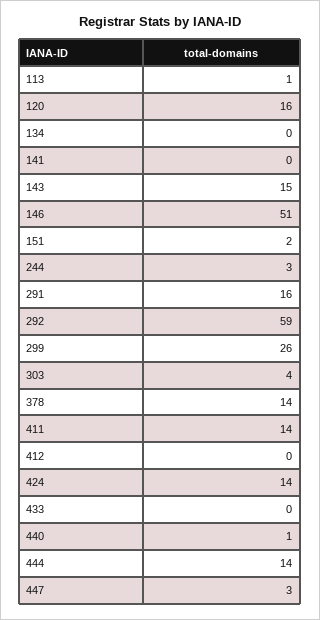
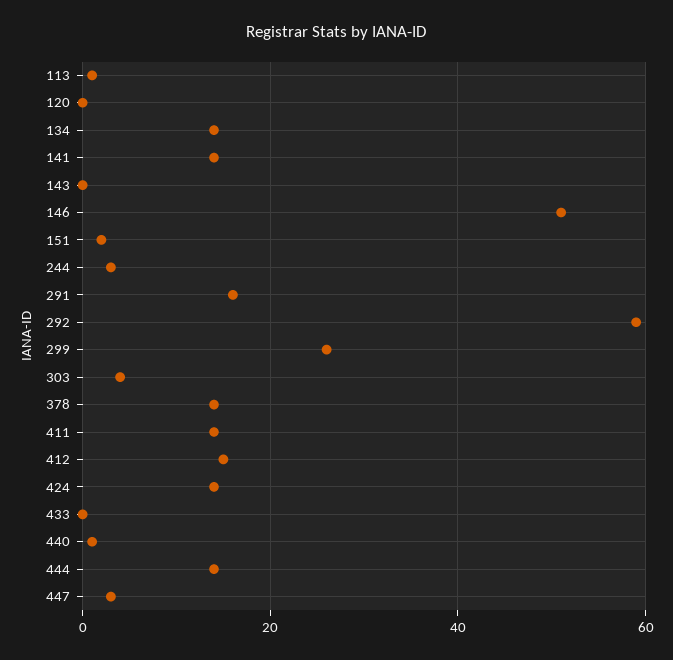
  {
    "113": 1,
-   "120": 16,
+   "120": 0,
-   "134": 0,
+   "134": 15,
-   "141": 0,
+   "141": 15,
-   "143": 15,
+   "143": 0,
    "146": 51,
    "151": 2,
    "244": 3,
    "291": 16,
    "292": 59,
    "299": 26,
    "303": 4,
    "378": 14,
    "411": 14,
-   "412": 0,
+   "412": 15,
    "424": 14,
    "433": 0,
    "440": 1,
    "444": 14,
    "447": 3
  }

